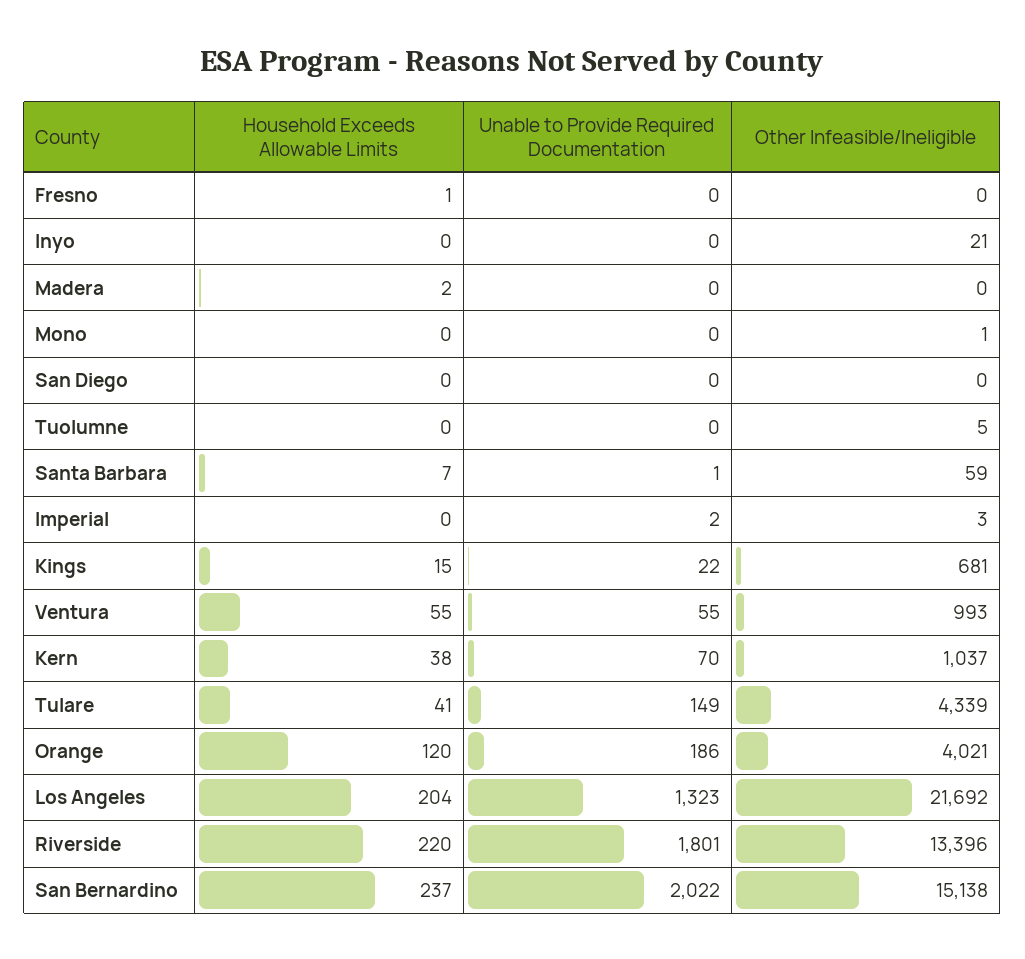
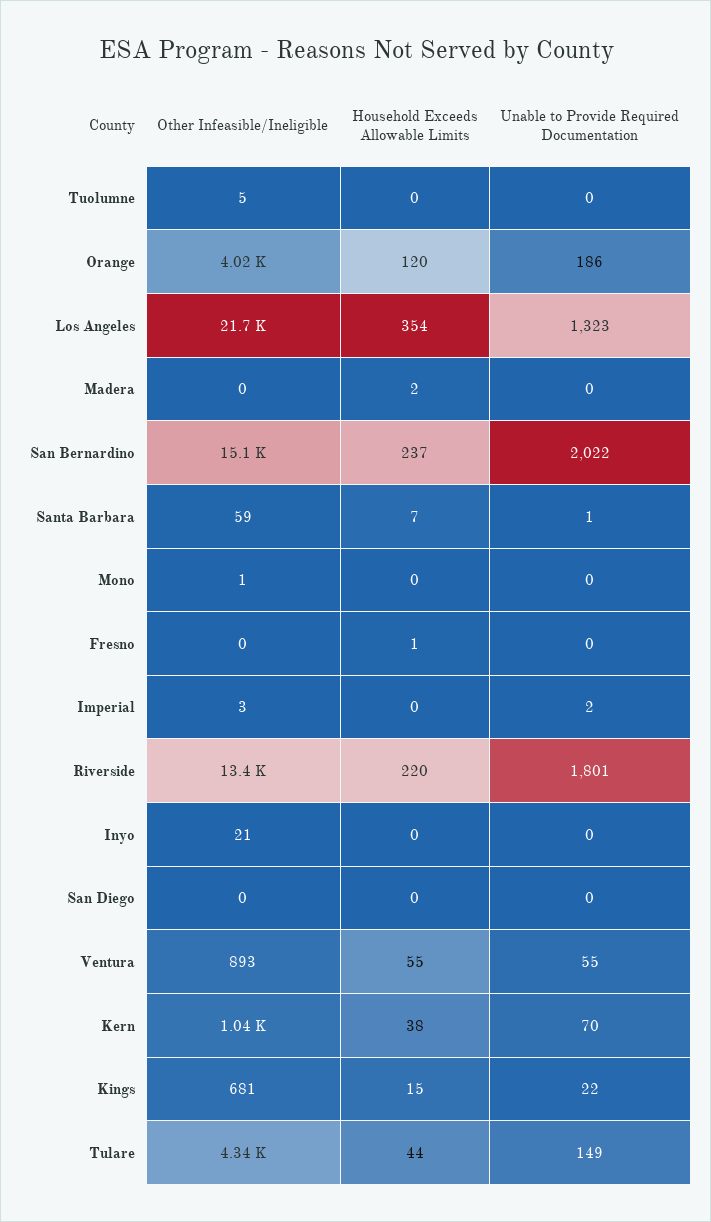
  {
    "Household Exceeds Allowable Limits": {
      "Fresno": 1,
      "Inyo": 0,
      "Madera": 2,
      "Mono": 0,
      "San Diego": 0,
      "Tuolumne": 0,
      "Santa Barbara": 7,
      "Imperial": 0,
      "Kings": 15,
      "Ventura": 55,
      "Kern": 38,
-     "Tulare": 41,
+     "Tulare": 44,
      "Orange": 120,
-     "Los Angeles": 204,
+     "Los Angeles": 354,
      "Riverside": 220,
      "San Bernardino": 237
    },
    "Unable to Provide Required Documentation": {
      "Fresno": 0,
      "Inyo": 0,
      "Madera": 0,
      "Mono": 0,
      "San Diego": 0,
      "Tuolumne": 0,
      "Santa Barbara": 1,
      "Imperial": 2,
      "Kings": 22,
      "Ventura": 55,
      "Kern": 70,
      "Tulare": 149,
      "Orange": 186,
      "Los Angeles": 1323,
      "Riverside": 1801,
      "San Bernardino": 2022
    },
    "Other Infeasible/Ineligible": {
      "Fresno": 0,
      "Inyo": 21,
      "Madera": 0,
      "Mono": 1,
      "San Diego": 0,
      "Tuolumne": 5,
      "Santa Barbara": 59,
      "Imperial": 3,
      "Kings": 681,
-     "Ventura": 993,
+     "Ventura": 893,
      "Kern": 1037,
      "Tulare": 4339,
      "Orange": 4021,
      "Los Angeles": 21692,
      "Riverside": 13396,
      "San Bernardino": 15138
    }
  }

